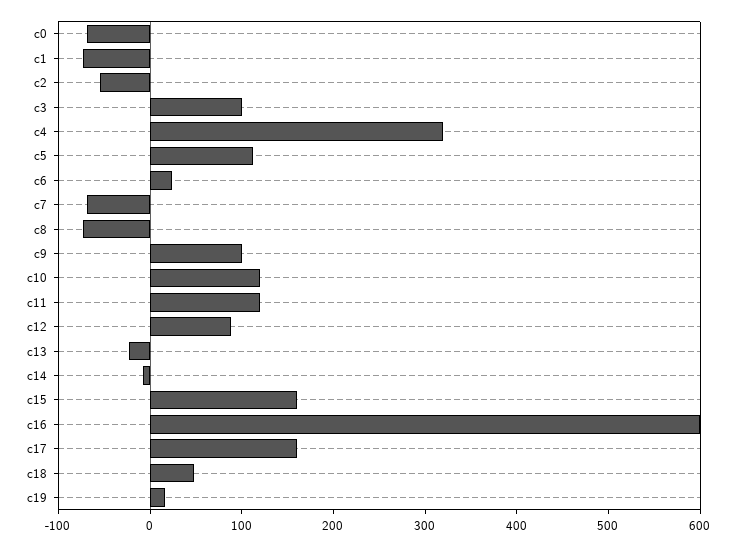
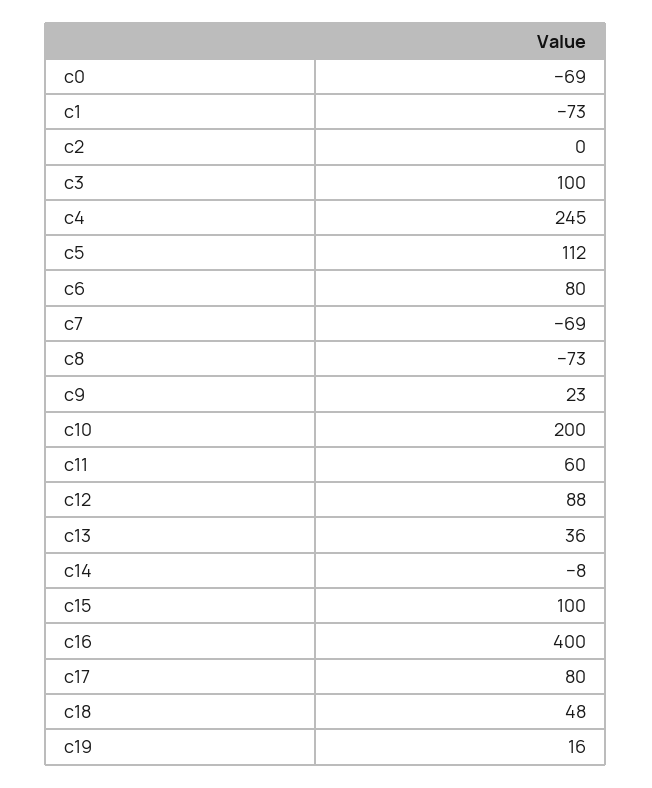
  {
    "c0": -69,
    "c1": -73,
-   "c2": -60,
+   "c2": 0,
    "c3": 100,
-   "c4": 320,
+   "c4": 245,
    "c5": 112,
-   "c6": 20,
+   "c6": 80,
    "c7": -69,
    "c8": -73,
-   "c9": 100,
+   "c9": 23,
-   "c10": 120,
+   "c10": 200,
-   "c11": 120,
+   "c11": 60,
    "c12": 88,
-   "c13": -20,
+   "c13": 36,
    "c14": -8,
-   "c15": 160,
+   "c15": 100,
-   "c16": 600,
+   "c16": 400,
-   "c17": 160,
+   "c17": 80,
    "c18": 48,
    "c19": 16
  }

